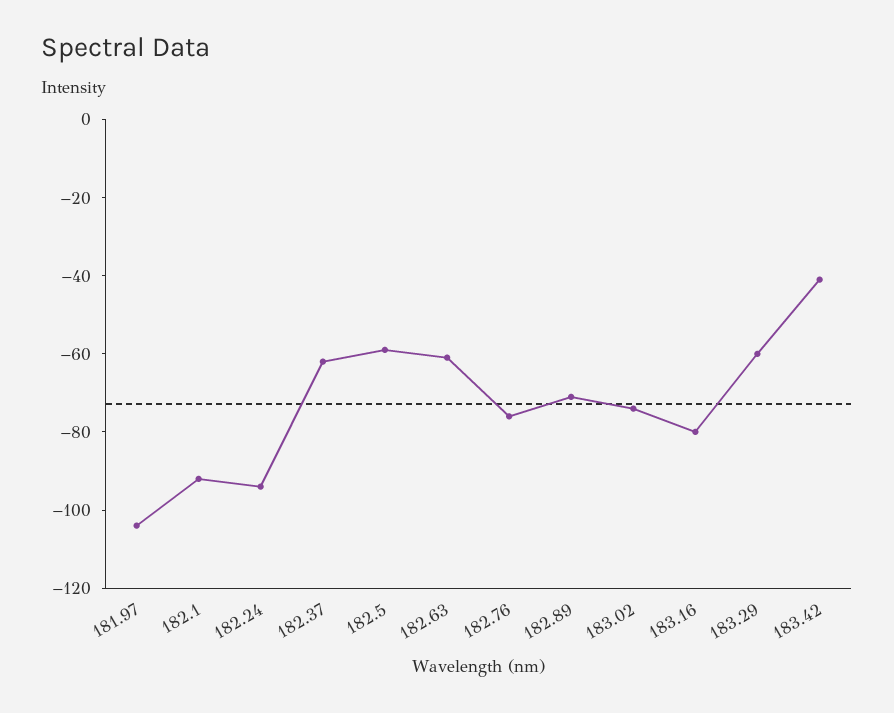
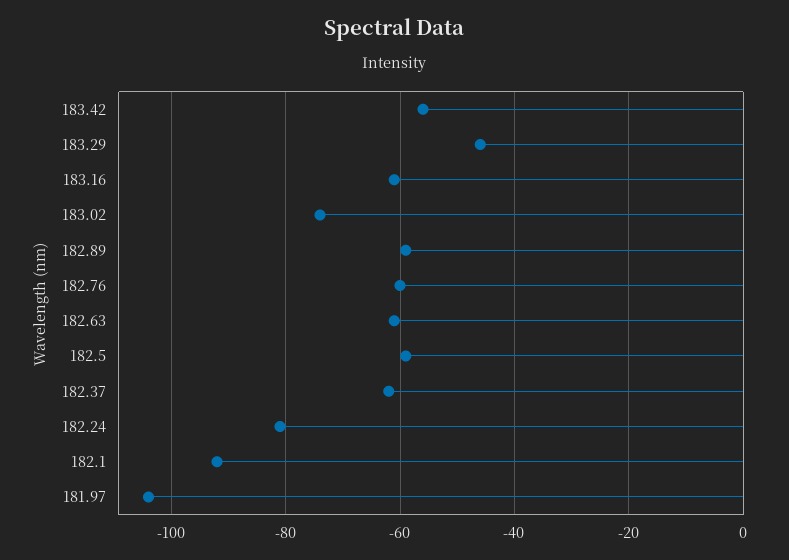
  {
    "181.97": -105,
    "182.1": -90,
-   "182.24": -95,
+   "182.24": -80,
    "182.37": -60,
    "182.5": -60,
    "182.63": -60,
-   "182.76": -75,
+   "182.76": -60,
-   "182.89": -70,
+   "182.89": -60,
    "183.02": -75,
-   "183.16": -80,
+   "183.16": -60,
-   "183.29": -60,
+   "183.29": -45,
-   "183.42": -40
+   "183.42": -55
  }

